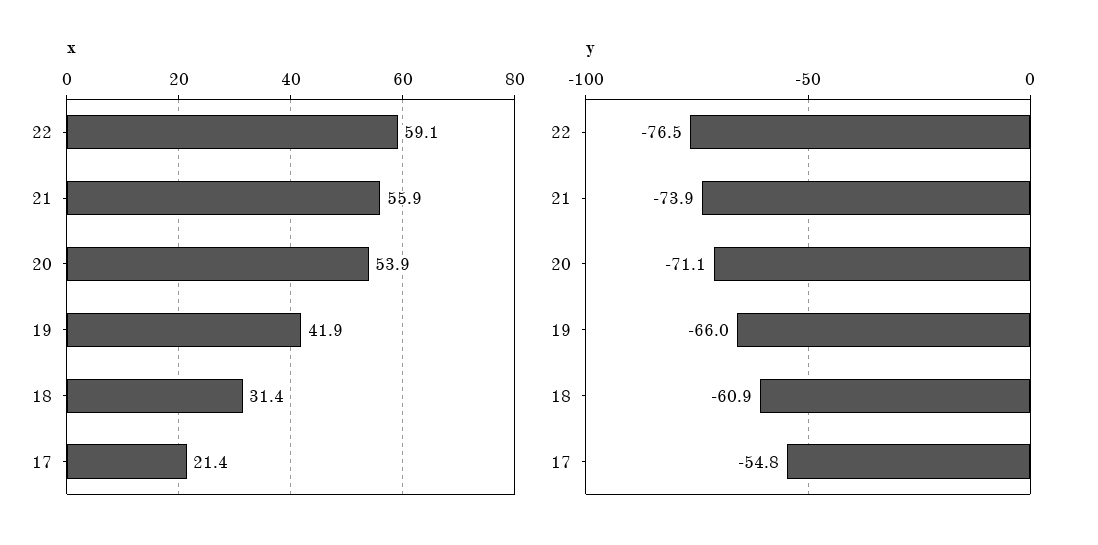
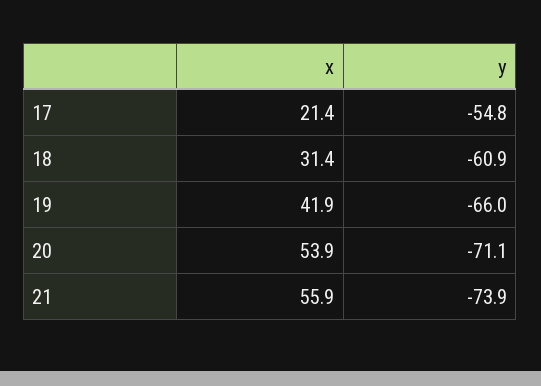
  {
    "x": {
-     "22": 59.1,
      "21": 55.9,
      "20": 53.9,
      "19": 41.9,
      "18": 31.4,
      "17": 21.4
    },
    "y": {
-     "22": -76.5,
      "21": -73.9,
      "20": -71.1,
      "19": -66,
      "18": -60.9,
      "17": -54.8
    }
  }

